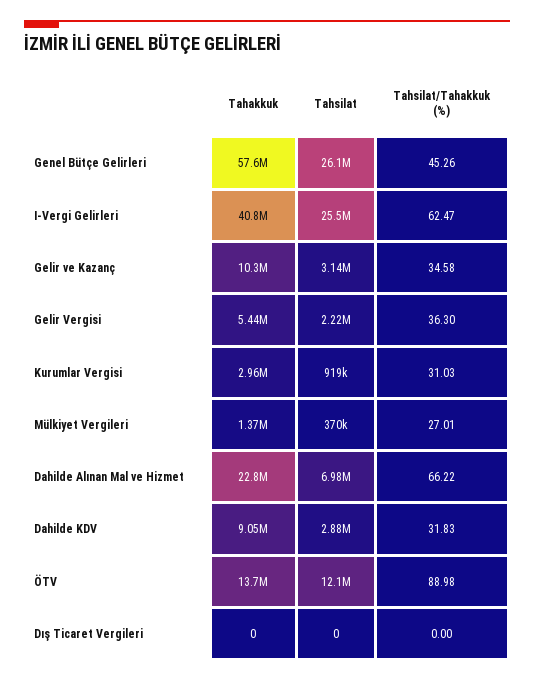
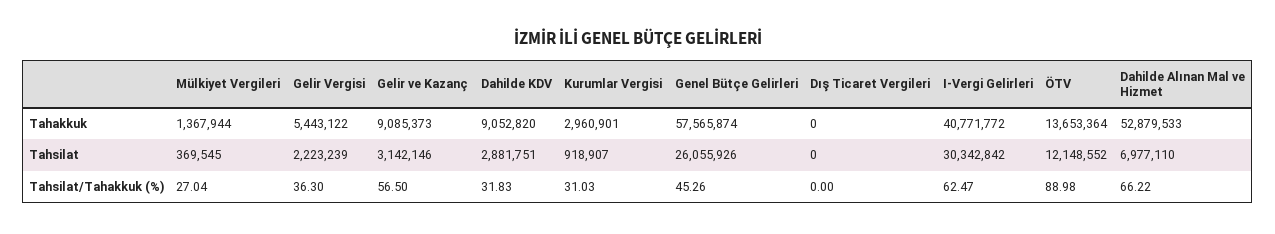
  {
    "Tahakkuk": {
      "Genel Bütçe Gelirleri": 57565874,
      "I-Vergi Gelirleri": 40771772,
-     "Gelir ve Kazanç": 10300000,
+     "Gelir ve Kazanç": 9085373,
      "Gelir Vergisi": 5443122,
      "Kurumlar Vergisi": 2960901,
      "Mülkiyet Vergileri": 1367944,
-     "Dahilde Alınan Mal ve Hizmet": 22800000,
+     "Dahilde Alınan Mal ve Hizmet": 52879533,
      "Dahilde KDV": 9052820,
      "ÖTV": 13653364,
      "Dış Ticaret Vergileri": 0
    },
    "Tahsilat": {
      "Genel Bütçe Gelirleri": 26055926,
-     "I-Vergi Gelirleri": 25500000,
+     "I-Vergi Gelirleri": 30342842,
      "Gelir ve Kazanç": 3142146,
      "Gelir Vergisi": 2223239,
      "Kurumlar Vergisi": 918907,
      "Mülkiyet Vergileri": 369545,
      "Dahilde Alınan Mal ve Hizmet": 6977110,
      "Dahilde KDV": 2881751,
      "ÖTV": 12148552,
      "Dış Ticaret Vergileri": 0
    },
    "Tahsilat/Tahakkuk (%)": {
      "Genel Bütçe Gelirleri": 45.26,
      "I-Vergi Gelirleri": 62.47,
-     "Gelir ve Kazanç": 34.58,
+     "Gelir ve Kazanç": 56.5,
      "Gelir Vergisi": 36.3,
      "Kurumlar Vergisi": 31.03,
-     "Mülkiyet Vergileri": 27.01,
+     "Mülkiyet Vergileri": 27.04,
      "Dahilde Alınan Mal ve Hizmet": 66.22,
      "Dahilde KDV": 31.83,
      "ÖTV": 88.98,
      "Dış Ticaret Vergileri": 0
    }
  }

